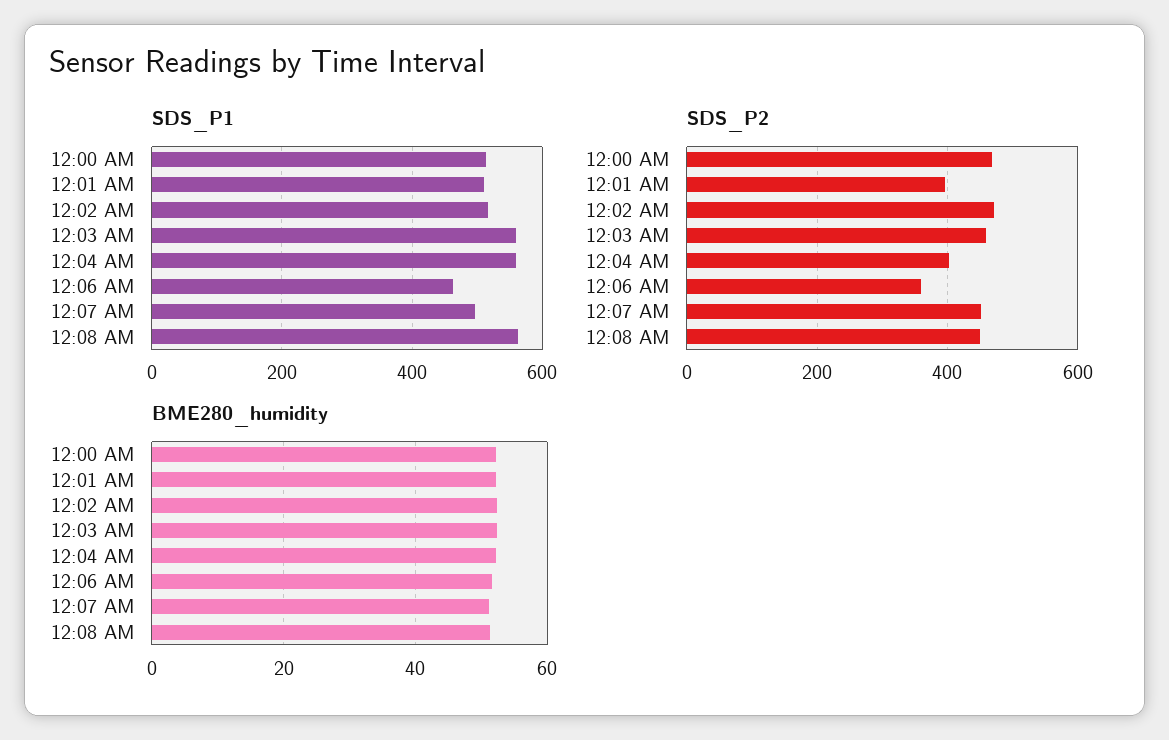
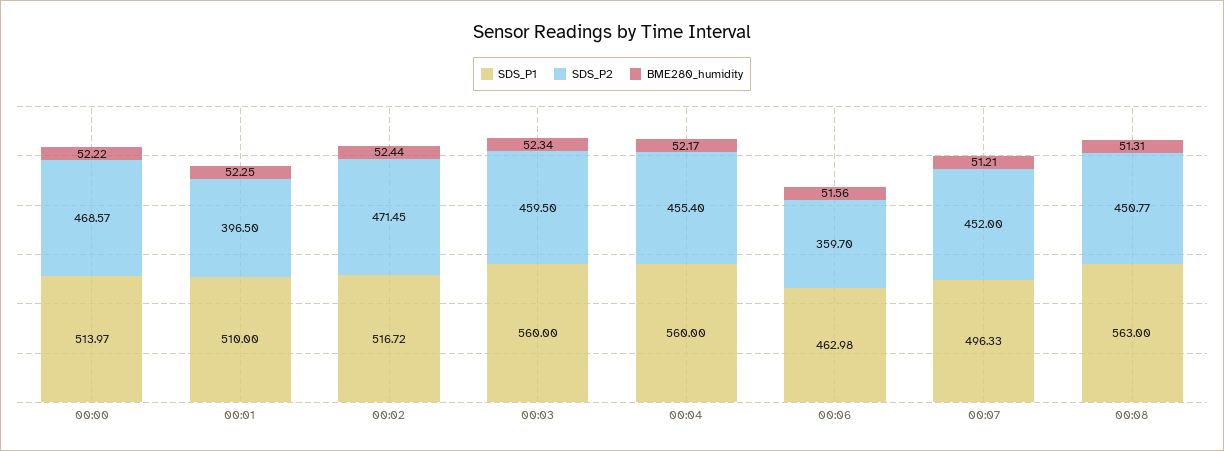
  {
    "SDS_P1": {
      "12:00 AM": 513.97,
      "12:01 AM": 510,
      "12:02 AM": 516.72,
      "12:03 AM": 560,
      "12:04 AM": 560,
      "12:06 AM": 462.98,
      "12:07 AM": 496.33,
      "12:08 AM": 563
    },
    "SDS_P2": {
      "12:00 AM": 468.57,
      "12:01 AM": 396.5,
      "12:02 AM": 471.45,
      "12:03 AM": 459.5,
-     "12:04 AM": 400,
+     "12:04 AM": 455.4,
      "12:06 AM": 359.7,
      "12:07 AM": 452,
      "12:08 AM": 450.77
    },
    "BME280_humidity": {
      "12:00 AM": 52.22,
      "12:01 AM": 52.25,
      "12:02 AM": 52.44,
      "12:03 AM": 52.34,
      "12:04 AM": 52.17,
      "12:06 AM": 51.56,
      "12:07 AM": 51.21,
      "12:08 AM": 51.31
    }
  }

